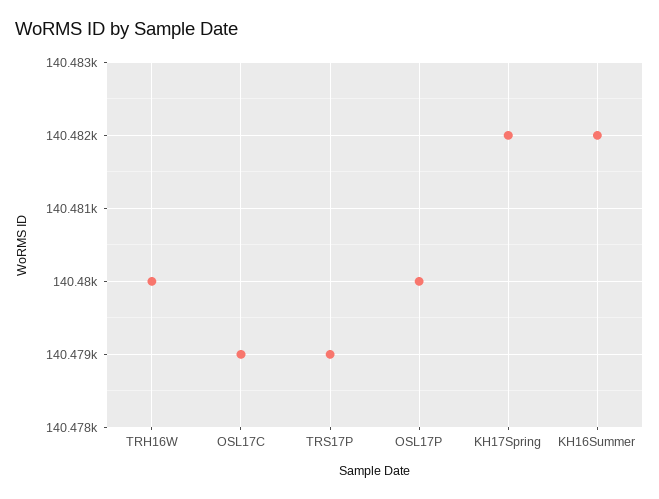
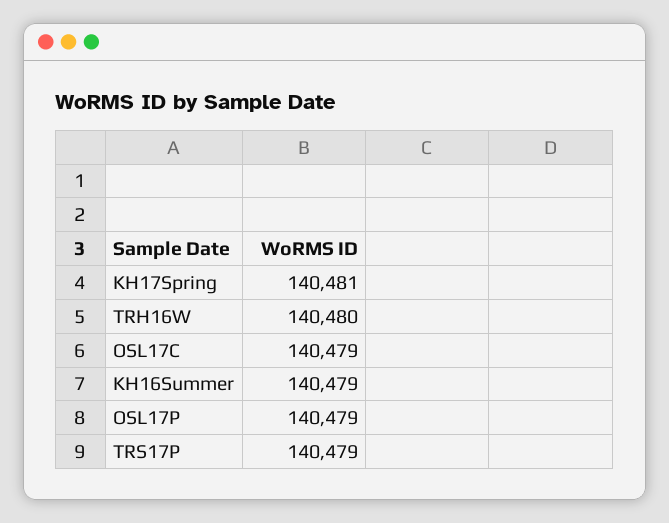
  {
    "TRH16W": 140480,
    "OSL17C": 140479,
    "TRS17P": 140479,
-   "OSL17P": 140480,
+   "OSL17P": 140479,
-   "KH17Spring": 140482,
+   "KH17Spring": 140481,
-   "KH16Summer": 140482
+   "KH16Summer": 140479
  }

